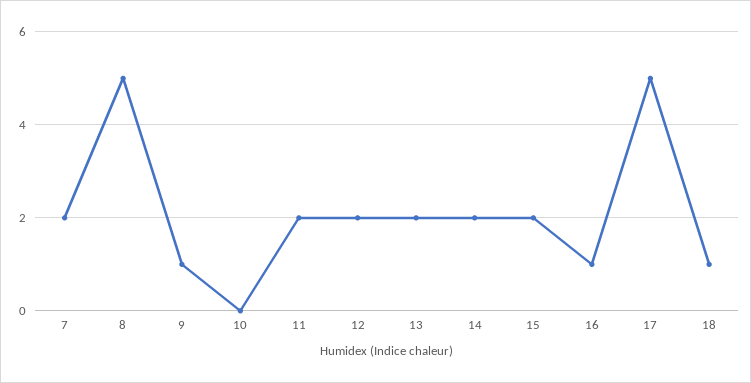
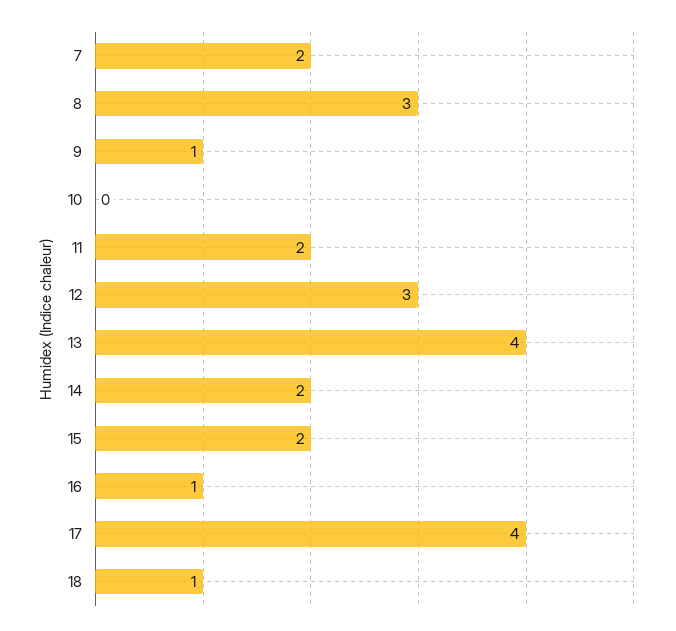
  {
    "7": 2,
-   "8": 5,
+   "8": 3,
    "9": 1,
    "10": 0,
    "11": 2,
-   "12": 2,
+   "12": 3,
-   "13": 2,
+   "13": 4,
    "14": 2,
    "15": 2,
    "16": 1,
-   "17": 5,
+   "17": 4,
    "18": 1
  }

